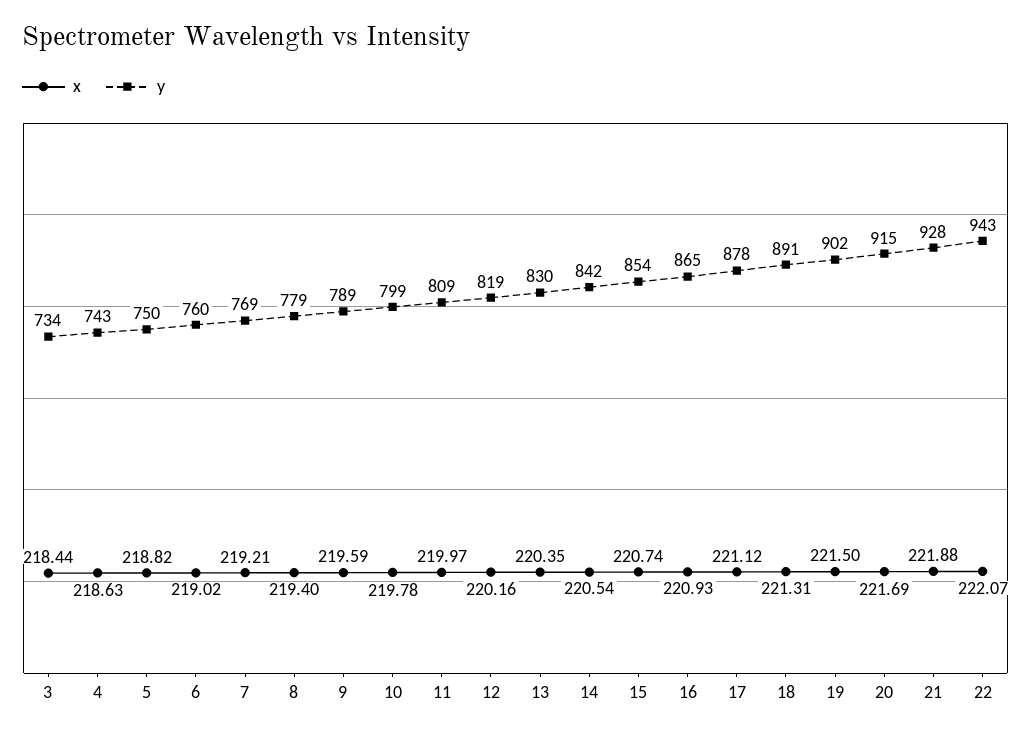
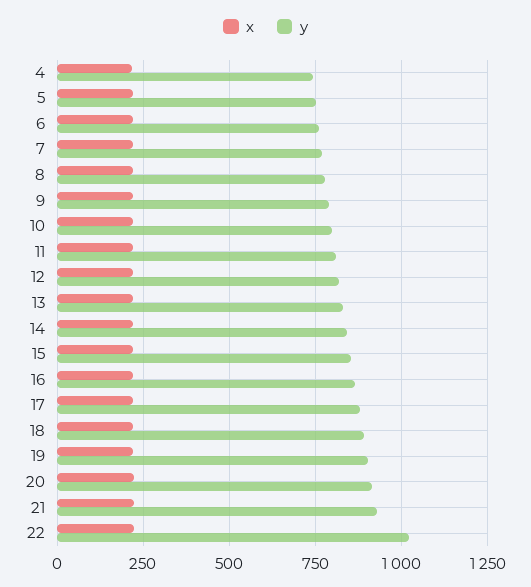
  {
    "x": {
-     "3": 218.44,
      "4": 218.63,
      "5": 218.82,
      "6": 219.02,
      "7": 219.21,
      "8": 219.4,
      "9": 219.59,
      "10": 219.78,
      "11": 219.97,
      "12": 220.16,
      "13": 220.35,
      "14": 220.54,
      "15": 220.74,
      "16": 220.93,
      "17": 221.12,
      "18": 221.31,
      "19": 221.5,
      "20": 221.69,
      "21": 221.88,
      "22": 222.07
    },
    "y": {
-     "3": 734,
      "4": 743,
      "5": 750,
      "6": 760,
      "7": 769,
      "8": 779,
      "9": 789,
      "10": 799,
      "11": 809,
      "12": 819,
      "13": 830,
      "14": 842,
      "15": 854,
      "16": 865,
      "17": 878,
      "18": 891,
      "19": 902,
      "20": 915,
      "21": 928,
-     "22": 943
+     "22": 1025
    }
  }

